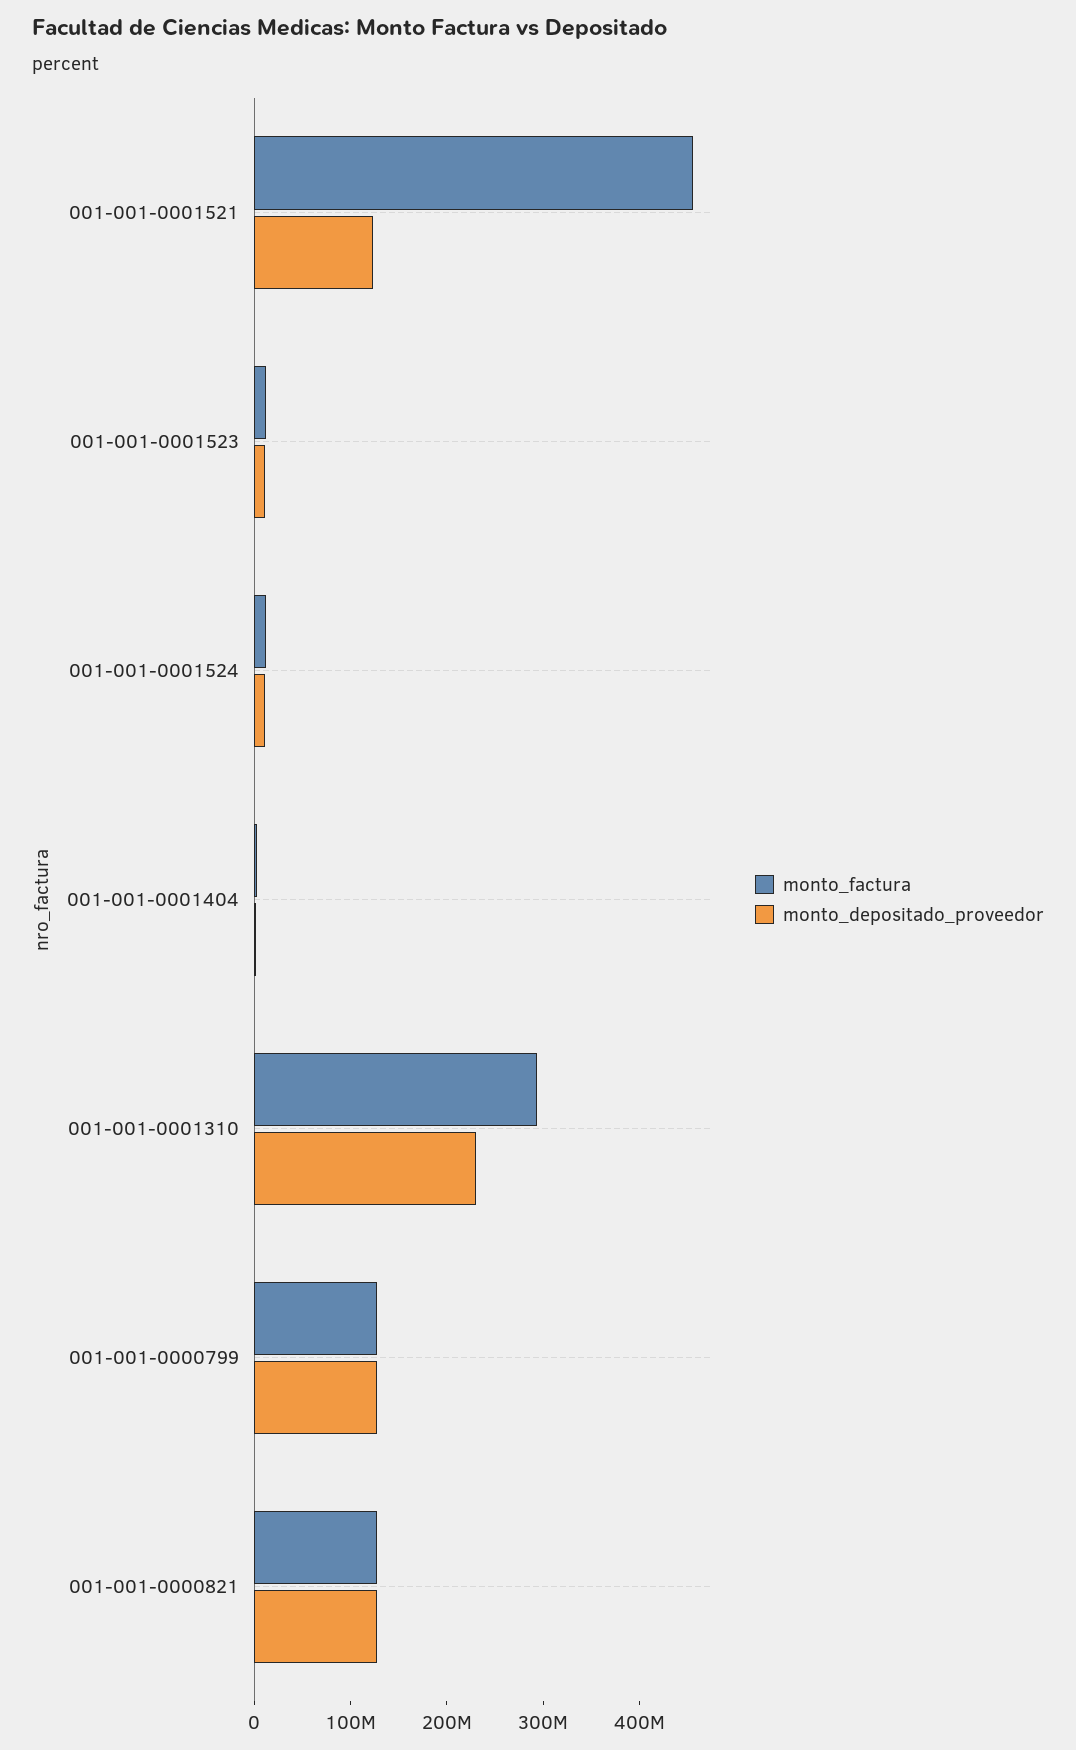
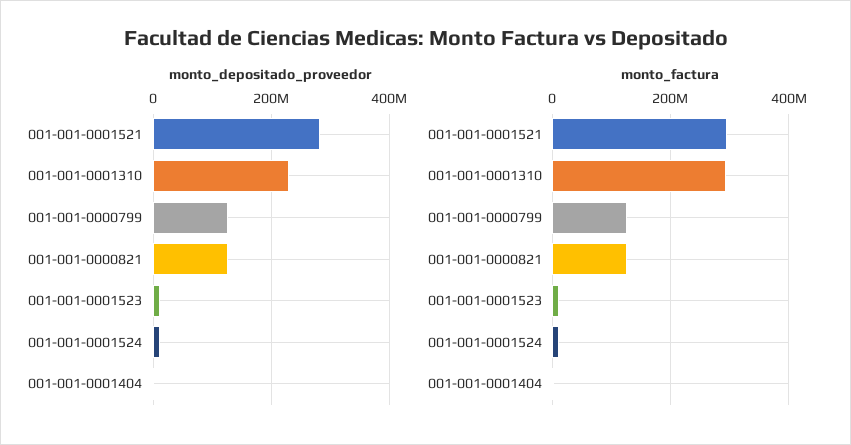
  {
    "monto_factura": {
-     "001-001-0001521": 460000000,
+     "001-001-0001521": 300000000,
      "001-001-0001523": 20000000,
      "001-001-0001524": 20000000,
      "001-001-0001404": 0,
      "001-001-0001310": 300000000,
      "001-001-0000799": 120000000,
      "001-001-0000821": 120000000
    },
    "monto_depositado_proveedor": {
-     "001-001-0001521": 120000000,
+     "001-001-0001521": 280000000,
      "001-001-0001523": 20000000,
      "001-001-0001524": 20000000,
      "001-001-0001404": 0,
      "001-001-0001310": 240000000,
      "001-001-0000799": 120000000,
      "001-001-0000821": 120000000
    }
  }

